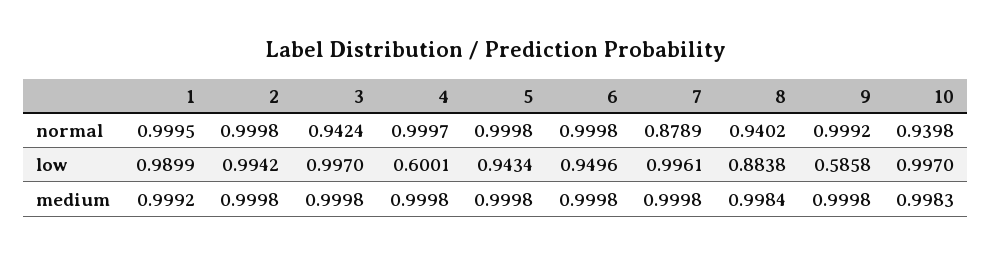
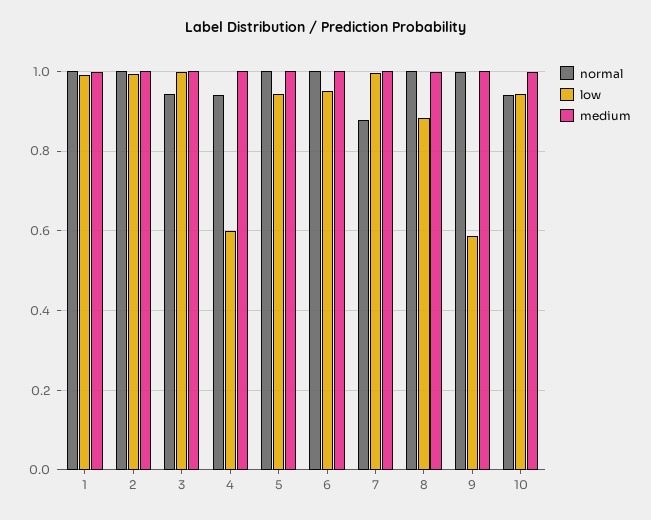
  {
    "normal": {
      "1": 0.9995,
      "2": 0.9998,
      "3": 0.9424,
-     "4": 0.9997,
+     "4": 0.94,
      "5": 0.9998,
      "6": 0.9998,
      "7": 0.8789,
-     "8": 0.9402,
+     "8": 1,
      "9": 0.9992,
      "10": 0.9398
    },
    "low": {
      "1": 0.9899,
      "2": 0.9942,
      "3": 0.997,
      "4": 0.6001,
      "5": 0.9434,
      "6": 0.9496,
      "7": 0.9961,
      "8": 0.8838,
      "9": 0.5858,
-     "10": 0.997
+     "10": 0.94
    },
    "medium": {
      "1": 0.9992,
      "2": 0.9998,
      "3": 0.9998,
      "4": 0.9998,
      "5": 0.9998,
      "6": 0.9998,
      "7": 0.9998,
      "8": 0.9984,
      "9": 0.9998,
      "10": 0.9983
    }
  }

